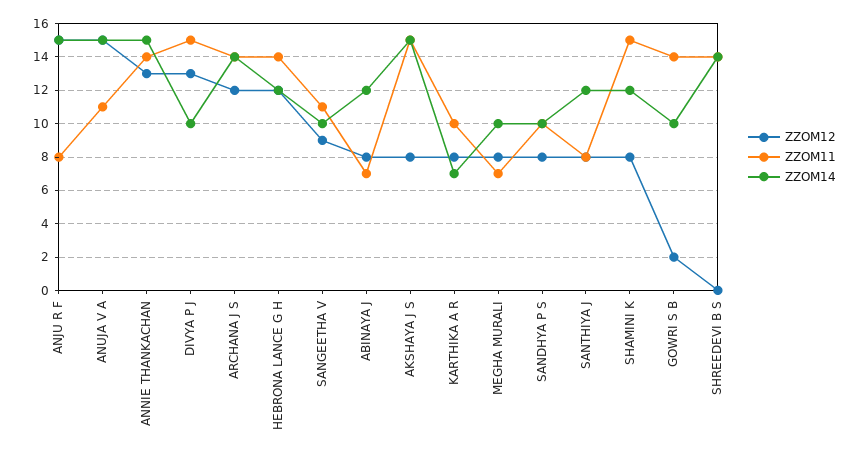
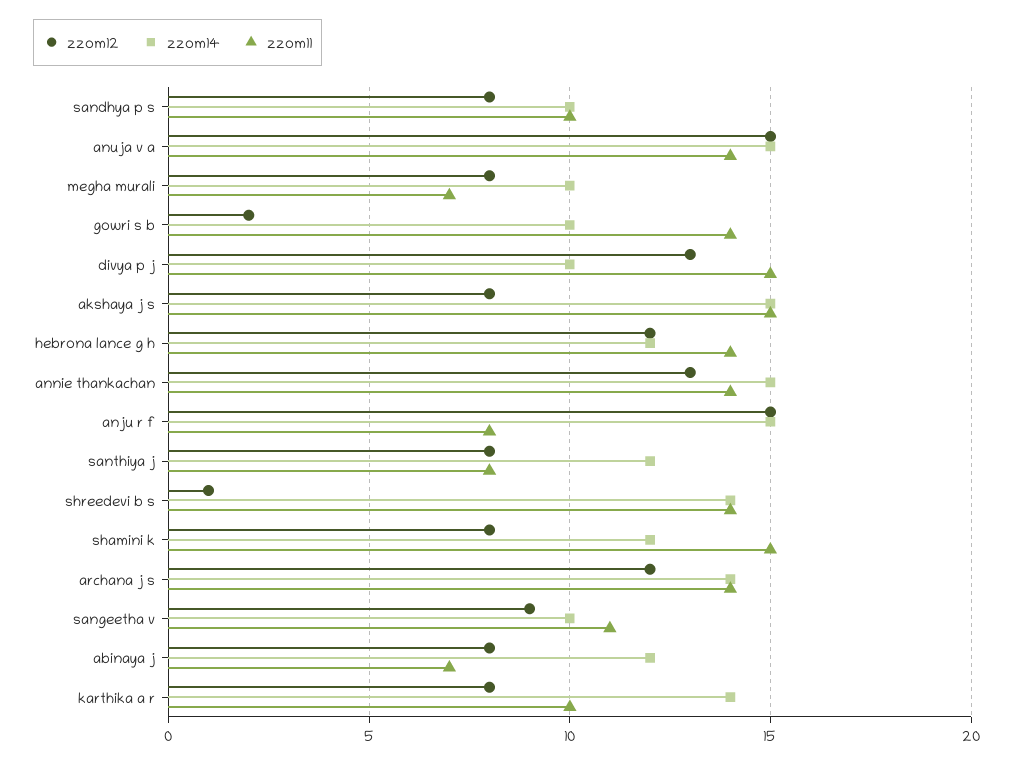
  {
    "ZZOM12": {
      "ANJU R F": 15,
      "ANUJA V A": 15,
      "ANNIE THANKACHAN": 13,
      "DIVYA P J": 13,
      "ARCHANA J S": 12,
      "HEBRONA LANCE G H": 12,
      "SANGEETHA V": 9,
      "ABINAYA J": 8,
      "AKSHAYA J S": 8,
      "KARTHIKA A R": 8,
      "MEGHA MURALI": 8,
      "SANDHYA P S": 8,
      "SANTHIYA J": 8,
      "SHAMINI K": 8,
      "GOWRI S B": 2,
-     "SHREEDEVI B S": 0
+     "SHREEDEVI B S": 1
    },
    "ZZOM11": {
      "ANJU R F": 8,
-     "ANUJA V A": 11,
+     "ANUJA V A": 14,
      "ANNIE THANKACHAN": 14,
      "DIVYA P J": 15,
      "ARCHANA J S": 14,
      "HEBRONA LANCE G H": 14,
      "SANGEETHA V": 11,
      "ABINAYA J": 7,
      "AKSHAYA J S": 15,
      "KARTHIKA A R": 10,
      "MEGHA MURALI": 7,
      "SANDHYA P S": 10,
      "SANTHIYA J": 8,
      "SHAMINI K": 15,
      "GOWRI S B": 14,
      "SHREEDEVI B S": 14
    },
    "ZZOM14": {
      "ANJU R F": 15,
      "ANUJA V A": 15,
      "ANNIE THANKACHAN": 15,
      "DIVYA P J": 10,
      "ARCHANA J S": 14,
      "HEBRONA LANCE G H": 12,
      "SANGEETHA V": 10,
      "ABINAYA J": 12,
      "AKSHAYA J S": 15,
-     "KARTHIKA A R": 7,
+     "KARTHIKA A R": 14,
      "MEGHA MURALI": 10,
      "SANDHYA P S": 10,
      "SANTHIYA J": 12,
      "SHAMINI K": 12,
      "GOWRI S B": 10,
      "SHREEDEVI B S": 14
    }
  }

